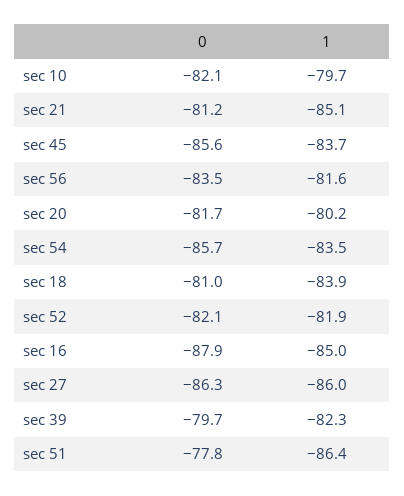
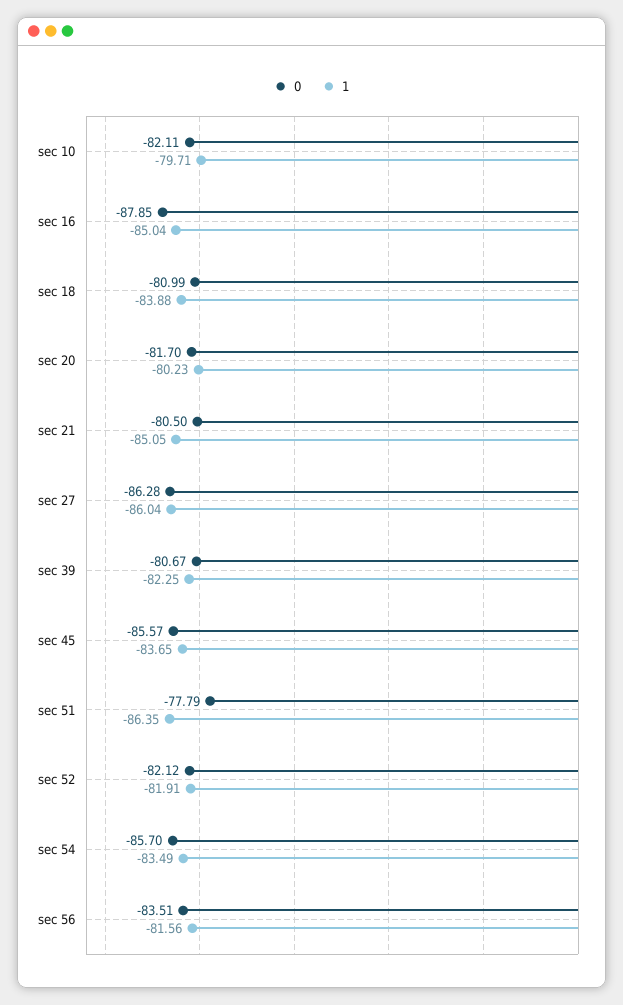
  {
    "0": {
      "sec 10": -82.11,
-     "sec 21": -81.2,
+     "sec 21": -80.5,
      "sec 45": -85.57,
      "sec 56": -83.51,
      "sec 20": -81.7,
      "sec 54": -85.7,
      "sec 18": -80.99,
      "sec 52": -82.12,
      "sec 16": -87.85,
      "sec 27": -86.28,
-     "sec 39": -79.7,
+     "sec 39": -80.67,
      "sec 51": -77.79
    },
    "1": {
      "sec 10": -79.71,
      "sec 21": -85.05,
      "sec 45": -83.65,
      "sec 56": -81.56,
      "sec 20": -80.23,
      "sec 54": -83.49,
      "sec 18": -83.88,
      "sec 52": -81.91,
      "sec 16": -85.04,
      "sec 27": -86.04,
      "sec 39": -82.25,
      "sec 51": -86.35
    }
  }

